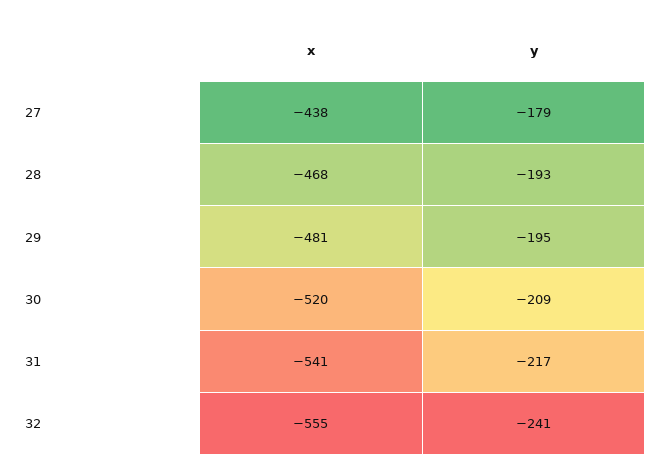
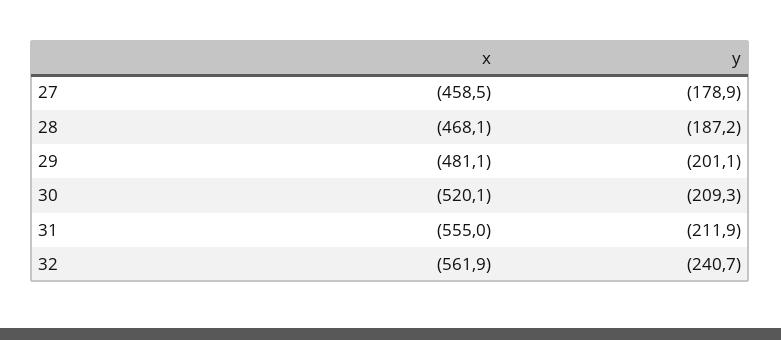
  {
    "x": {
-     "27": -438,
+     "27": -458.5,
      "28": -468.1,
      "29": -481.1,
      "30": -520.1,
-     "31": -541,
+     "31": -555,
-     "32": -555
+     "32": -561.9
    },
    "y": {
      "27": -178.9,
-     "28": -193,
+     "28": -187.2,
-     "29": -195,
+     "29": -201.1,
      "30": -209.3,
-     "31": -217,
+     "31": -211.9,
      "32": -240.7
    }
  }

